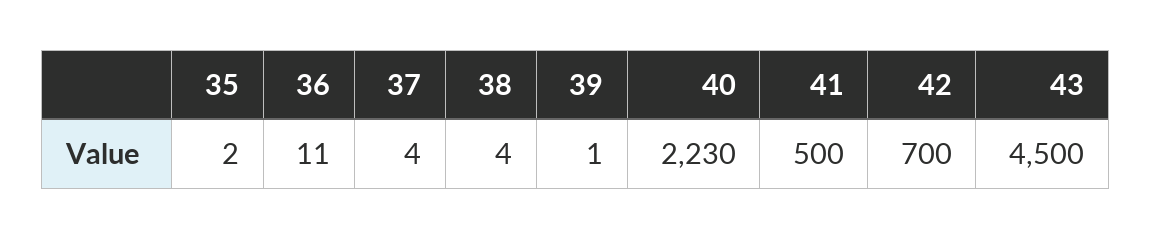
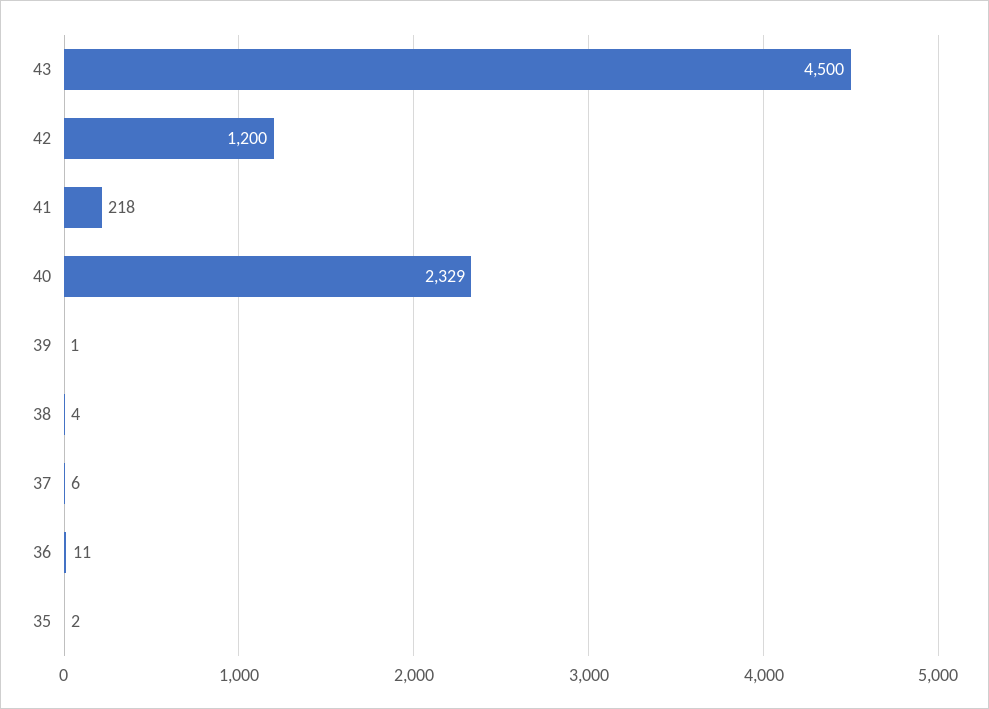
  {
    "35": 2,
    "36": 11,
-   "37": 4,
+   "37": 6,
    "38": 4,
    "39": 1,
-   "40": 2230,
+   "40": 2329,
-   "41": 500,
+   "41": 218,
-   "42": 700,
+   "42": 1200,
    "43": 4500
  }

